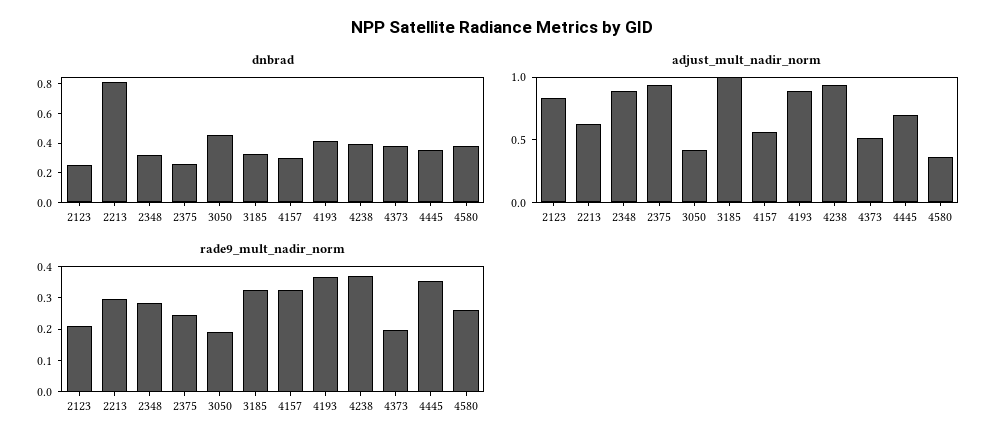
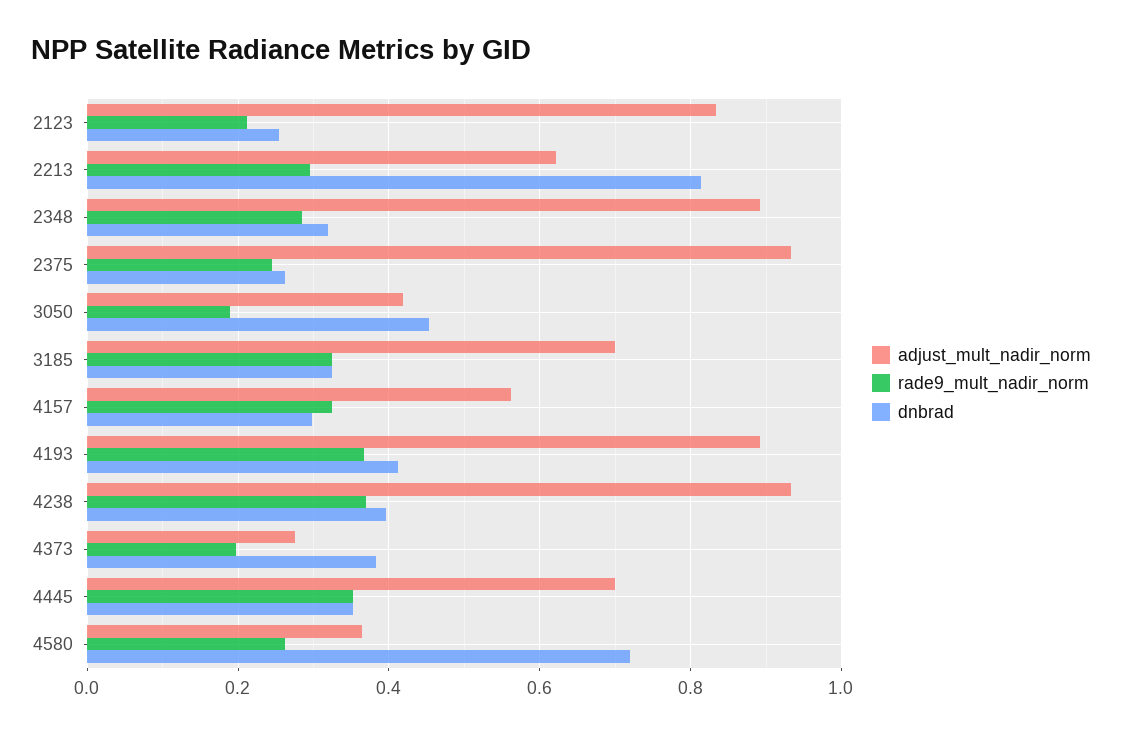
  {
    "dnbrad": {
      "2123": 0.26,
      "2213": 0.82,
      "2348": 0.32,
      "2375": 0.26,
      "3050": 0.46,
      "3185": 0.32,
      "4157": 0.3,
      "4193": 0.42,
      "4238": 0.4,
      "4373": 0.38,
      "4445": 0.36,
-     "4580": 0.4
+     "4580": 0.72
    },
    "adjust_mult_nadir_norm": {
      "2123": 0.84,
      "2213": 0.62,
      "2348": 0.9,
      "2375": 0.94,
      "3050": 0.42,
-     "3185": 1,
+     "3185": 0.7,
      "4157": 0.56,
      "4193": 0.9,
      "4238": 0.94,
-     "4373": 0.5,
+     "4373": 0.28,
      "4445": 0.7,
      "4580": 0.36
    },
    "rade9_mult_nadir_norm": {
      "2123": 0.22,
      "2213": 0.3,
      "2348": 0.28,
      "2375": 0.24,
      "3050": 0.18,
      "3185": 0.32,
      "4157": 0.32,
      "4193": 0.36,
      "4238": 0.38,
      "4373": 0.2,
      "4445": 0.36,
      "4580": 0.26
    }
  }

